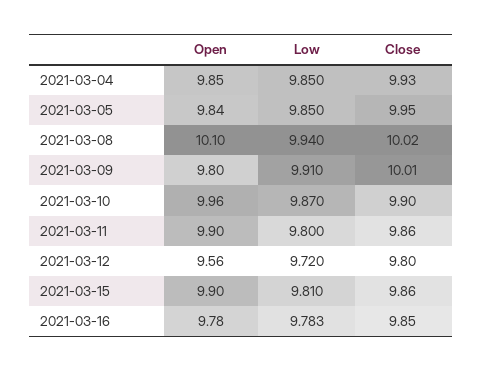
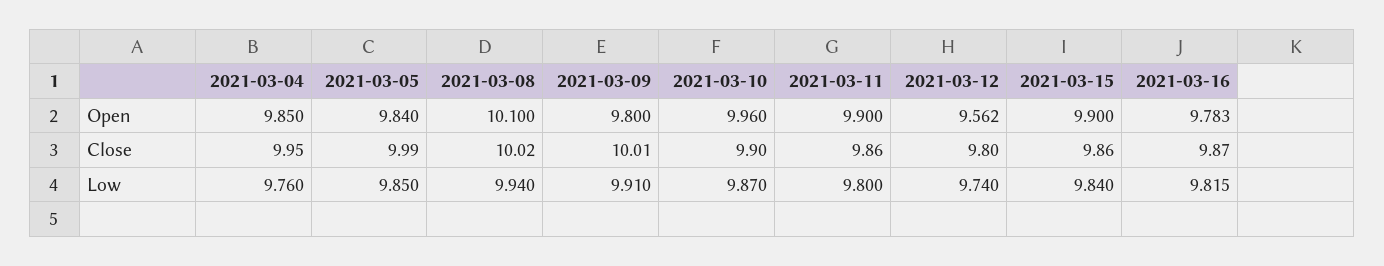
  {
    "Open": {
      "2021-03-04": 9.85,
      "2021-03-05": 9.84,
      "2021-03-08": 10.1,
      "2021-03-09": 9.8,
      "2021-03-10": 9.96,
      "2021-03-11": 9.9,
      "2021-03-12": 9.562,
      "2021-03-15": 9.9,
      "2021-03-16": 9.783
    },
    "Low": {
-     "2021-03-04": 9.85,
+     "2021-03-04": 9.76,
      "2021-03-05": 9.85,
      "2021-03-08": 9.94,
      "2021-03-09": 9.91,
      "2021-03-10": 9.87,
      "2021-03-11": 9.8,
-     "2021-03-12": 9.72,
+     "2021-03-12": 9.74,
-     "2021-03-15": 9.81,
+     "2021-03-15": 9.84,
-     "2021-03-16": 9.783
+     "2021-03-16": 9.815
    },
    "Close": {
-     "2021-03-04": 9.93,
+     "2021-03-04": 9.95,
-     "2021-03-05": 9.95,
+     "2021-03-05": 9.99,
      "2021-03-08": 10.02,
      "2021-03-09": 10.01,
      "2021-03-10": 9.9,
      "2021-03-11": 9.86,
      "2021-03-12": 9.8,
      "2021-03-15": 9.86,
-     "2021-03-16": 9.85
+     "2021-03-16": 9.87
    }
  }

